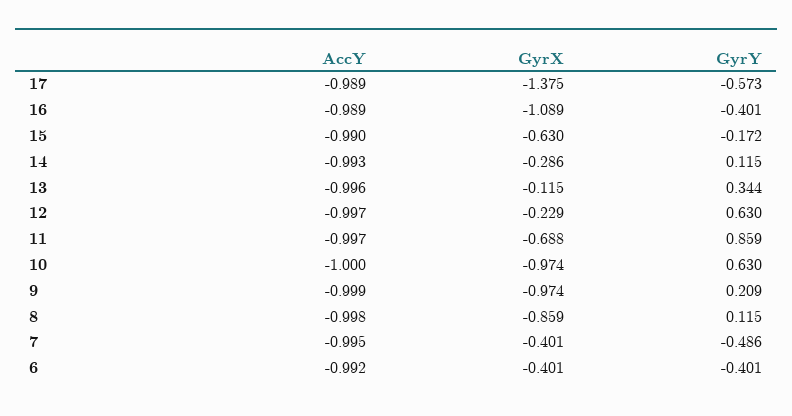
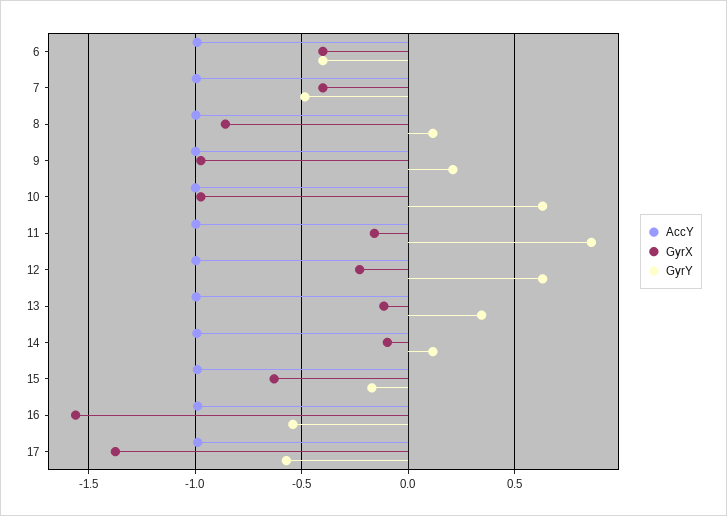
  {
    "AccY": {
      "17": -0.989,
      "16": -0.989,
      "15": -0.99,
      "14": -0.993,
      "13": -0.996,
      "12": -0.997,
      "11": -0.997,
      "10": -1,
      "9": -0.999,
      "8": -0.998,
      "7": -0.995,
      "6": -0.992
    },
    "GyrX": {
      "17": -1.375,
-     "16": -1.089,
+     "16": -1.55,
      "15": -0.63,
-     "14": -0.286,
+     "14": -0.1,
      "13": -0.115,
      "12": -0.229,
-     "11": -0.688,
+     "11": -0.15,
      "10": -0.974,
      "9": -0.974,
      "8": -0.859,
      "7": -0.401,
      "6": -0.401
    },
    "GyrY": {
      "17": -0.573,
-     "16": -0.401,
+     "16": -0.55,
      "15": -0.172,
      "14": 0.115,
      "13": 0.344,
      "12": 0.63,
      "11": 0.859,
      "10": 0.63,
      "9": 0.209,
      "8": 0.115,
      "7": -0.486,
      "6": -0.401
    }
  }

